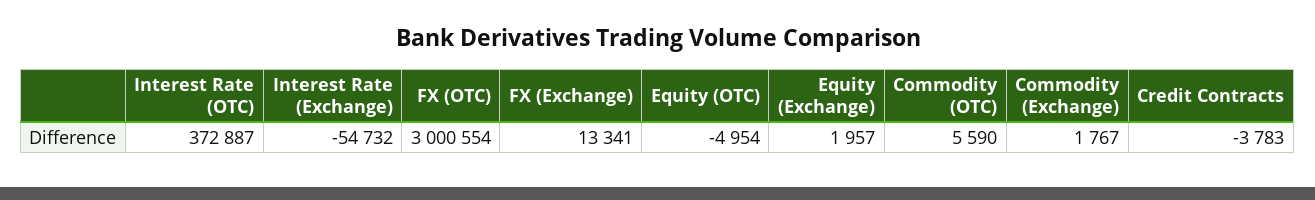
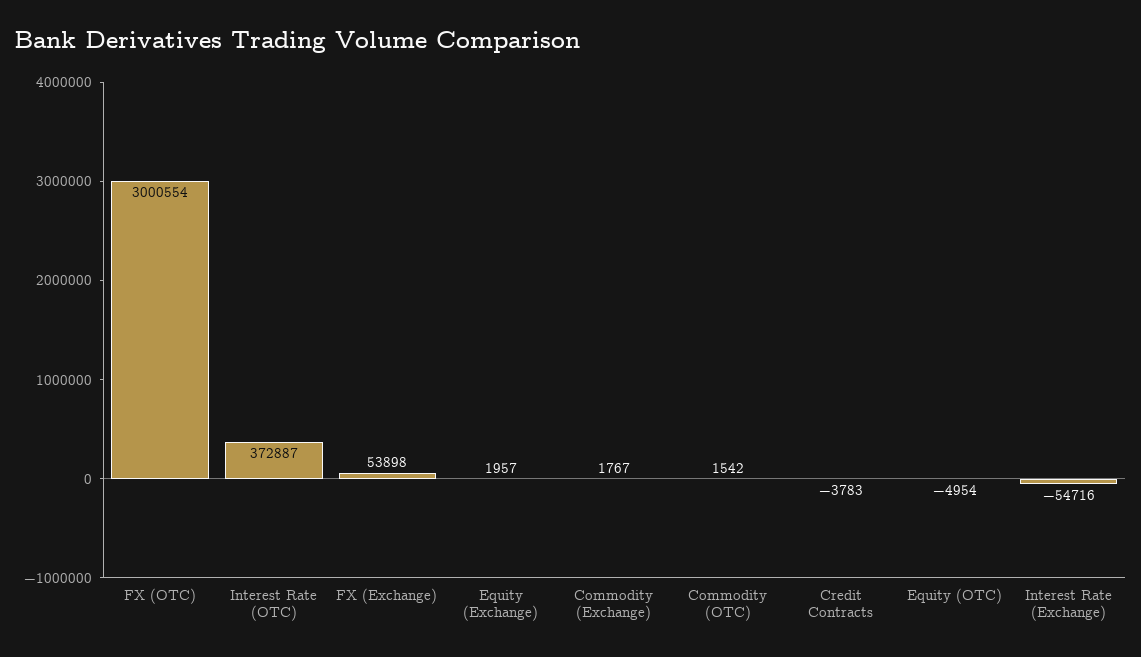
  {
    "Interest Rate (OTC)": 372887,
-   "Interest Rate (Exchange)": -54732,
+   "Interest Rate (Exchange)": -54716,
    "FX (OTC)": 3000554,
-   "FX (Exchange)": 13341,
+   "FX (Exchange)": 53898,
    "Equity (OTC)": -4954,
    "Equity (Exchange)": 1957,
-   "Commodity (OTC)": 5590,
+   "Commodity (OTC)": 1542,
    "Commodity (Exchange)": 1767,
    "Credit Contracts": -3783
  }

